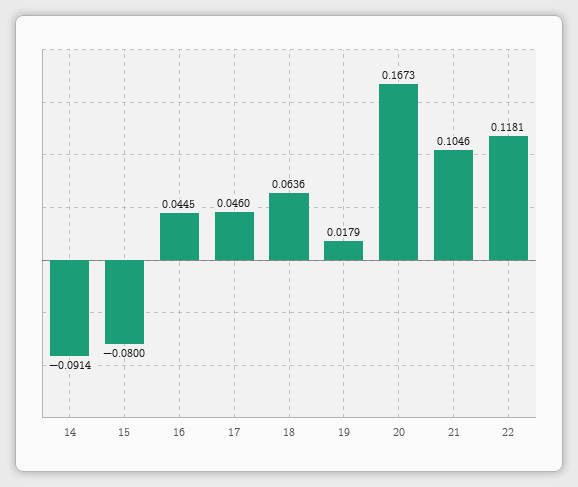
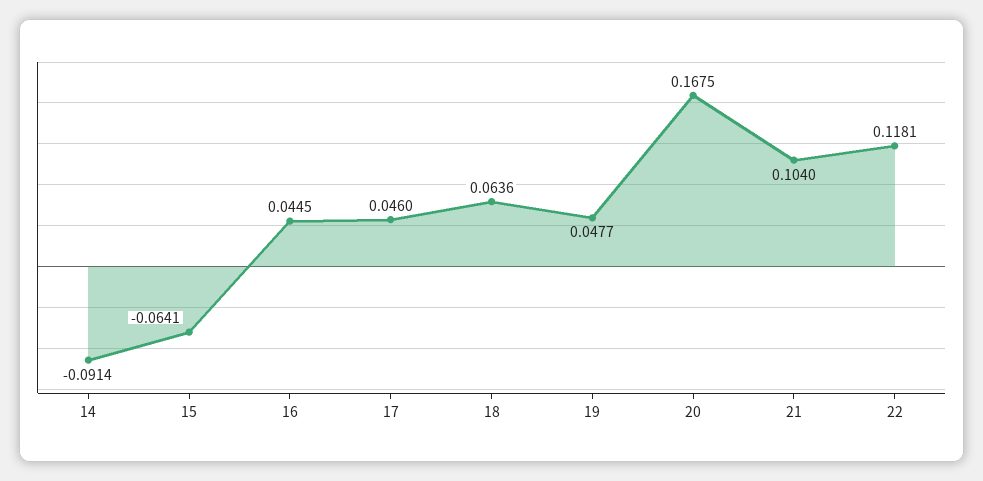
  {
    "14": -0.0914,
-   "15": -0.08,
+   "15": -0.0641,
    "16": 0.0445,
    "17": 0.046,
    "18": 0.0636,
-   "19": 0.0179,
+   "19": 0.0477,
-   "20": 0.1673,
+   "20": 0.1675,
-   "21": 0.1046,
+   "21": 0.104,
    "22": 0.1181
  }

